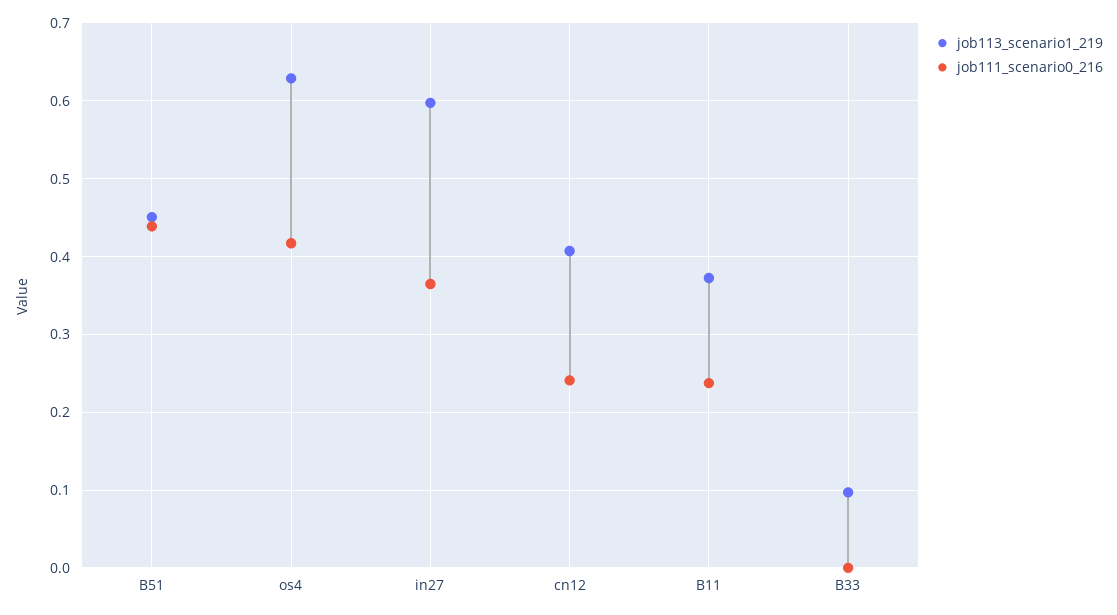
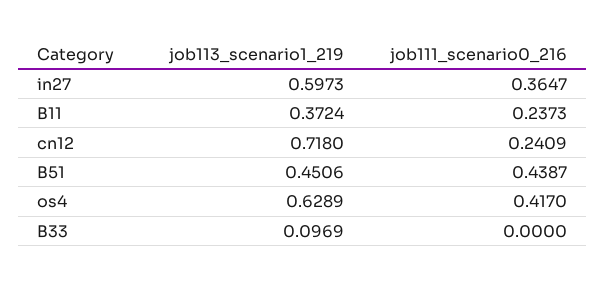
  {
    "job113_scenario1_219": {
      "B51": 0.4506,
      "os4": 0.6289,
      "in27": 0.5973,
-     "cn12": 0.41,
+     "cn12": 0.718,
      "B11": 0.3724,
      "B33": 0.0969
    },
    "job111_scenario0_216": {
      "B51": 0.4387,
      "os4": 0.417,
      "in27": 0.3647,
      "cn12": 0.2409,
      "B11": 0.2373,
      "B33": 0
    }
  }

